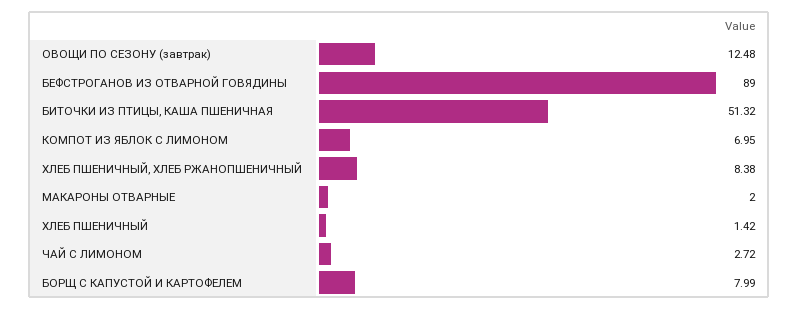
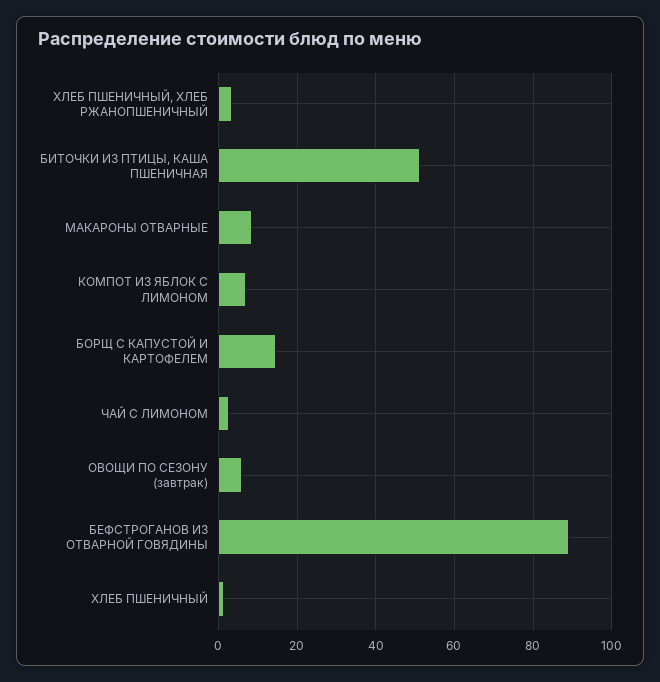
  {
-   "ОВОЩИ ПО СЕЗОНУ (завтрак)": 12.48,
+   "ОВОЩИ ПО СЕЗОНУ (завтрак)": 6,
    "БЕФСТРОГАНОВ ИЗ ОТВАРНОЙ ГОВЯДИНЫ": 89,
    "БИТОЧКИ ИЗ ПТИЦЫ, КАША ПШЕНИЧНАЯ": 51.32,
    "КОМПОТ ИЗ ЯБЛОК С ЛИМОНОМ": 6.95,
-   "ХЛЕБ ПШЕНИЧНЫЙ, ХЛЕБ РЖАНОПШЕНИЧНЫЙ": 8.38,
+   "ХЛЕБ ПШЕНИЧНЫЙ, ХЛЕБ РЖАНОПШЕНИЧНЫЙ": 4,
-   "МАКАРОНЫ ОТВАРНЫЕ": 2,
+   "МАКАРОНЫ ОТВАРНЫЕ": 8,
    "ХЛЕБ ПШЕНИЧНЫЙ": 1.42,
    "ЧАЙ С ЛИМОНОМ": 2.72,
-   "БОРЩ С КАПУСТОЙ И КАРТОФЕЛЕМ": 7.99
+   "БОРЩ С КАПУСТОЙ И КАРТОФЕЛЕМ": 14
  }

